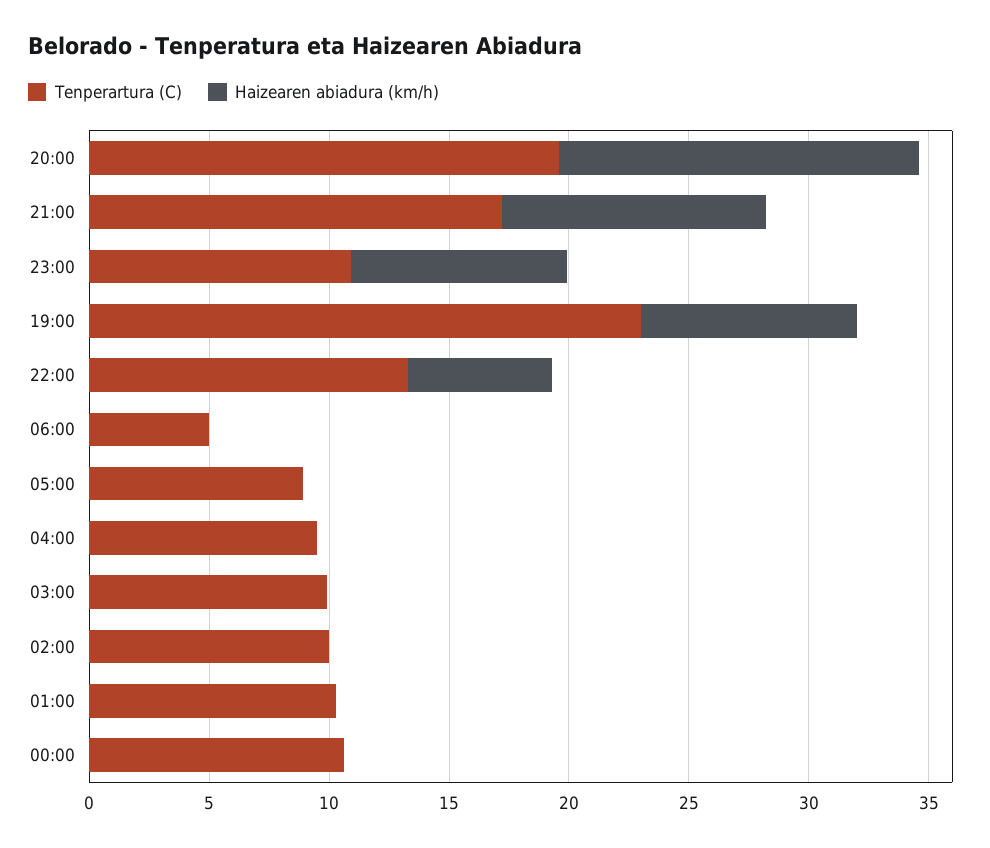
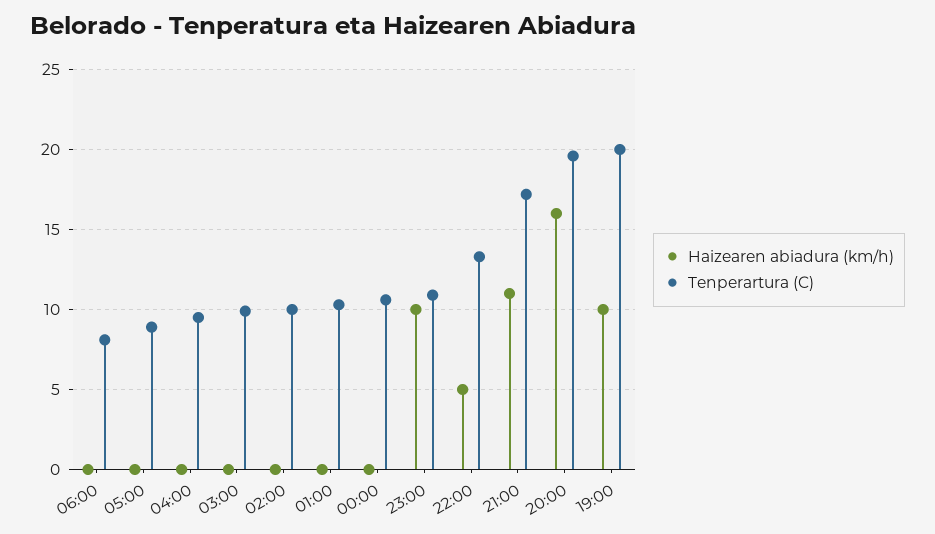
  {
    "Tenperartura (C)": {
      "20:00": 19.5,
      "21:00": 17,
      "23:00": 11,
-     "19:00": 23,
+     "19:00": 20,
      "22:00": 13.5,
-     "06:00": 5,
+     "06:00": 8,
      "05:00": 9,
      "04:00": 9.5,
      "03:00": 10,
      "02:00": 10,
      "01:00": 10.5,
      "00:00": 10.5
    },
    "Haizearen abiadura (km/h)": {
-     "20:00": 15,
+     "20:00": 16,
      "21:00": 11,
-     "23:00": 9,
+     "23:00": 10,
-     "19:00": 9,
+     "19:00": 10,
-     "22:00": 6,
+     "22:00": 5,
      "06:00": 0,
      "05:00": 0,
      "04:00": 0,
      "03:00": 0,
      "02:00": 0,
      "01:00": 0,
      "00:00": 0
    }
  }

